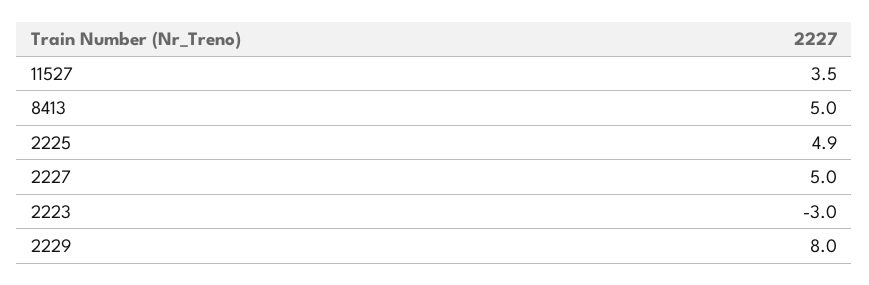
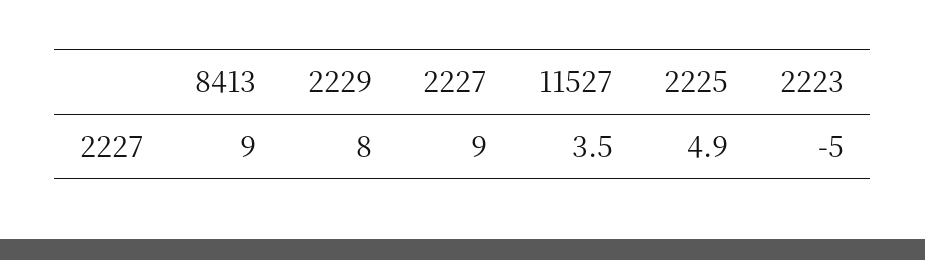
  {
    "11527": 3.5,
-   "8413": 5,
+   "8413": 9,
    "2225": 4.9,
-   "2227": 5,
+   "2227": 9,
-   "2223": -3,
+   "2223": -5,
    "2229": 8
  }

